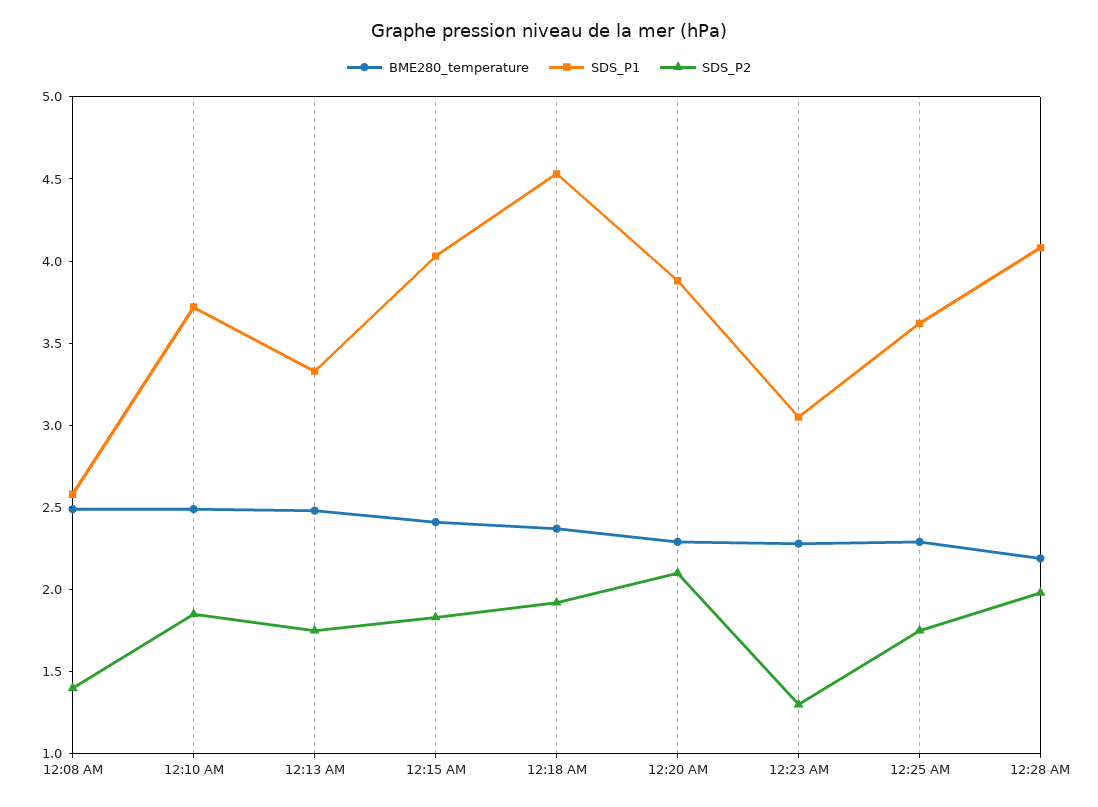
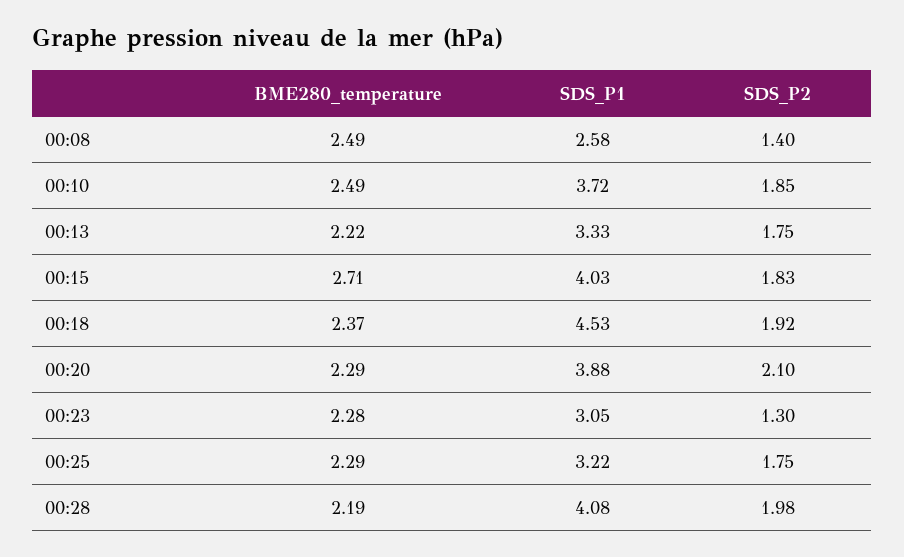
  {
    "BME280_temperature": {
      "12:08 AM": 2.49,
      "12:10 AM": 2.49,
-     "12:13 AM": 2.5,
+     "12:13 AM": 2.22,
-     "12:15 AM": 2.4,
+     "12:15 AM": 2.71,
      "12:18 AM": 2.37,
      "12:20 AM": 2.29,
      "12:23 AM": 2.28,
      "12:25 AM": 2.29,
      "12:28 AM": 2.19
    },
    "SDS_P1": {
      "12:08 AM": 2.58,
      "12:10 AM": 3.72,
      "12:13 AM": 3.33,
      "12:15 AM": 4.03,
      "12:18 AM": 4.53,
      "12:20 AM": 3.88,
      "12:23 AM": 3.05,
-     "12:25 AM": 3.6,
+     "12:25 AM": 3.22,
      "12:28 AM": 4.08
    },
    "SDS_P2": {
      "12:08 AM": 1.4,
      "12:10 AM": 1.85,
      "12:13 AM": 1.75,
      "12:15 AM": 1.83,
      "12:18 AM": 1.92,
      "12:20 AM": 2.1,
      "12:23 AM": 1.3,
      "12:25 AM": 1.75,
      "12:28 AM": 1.98
    }
  }

